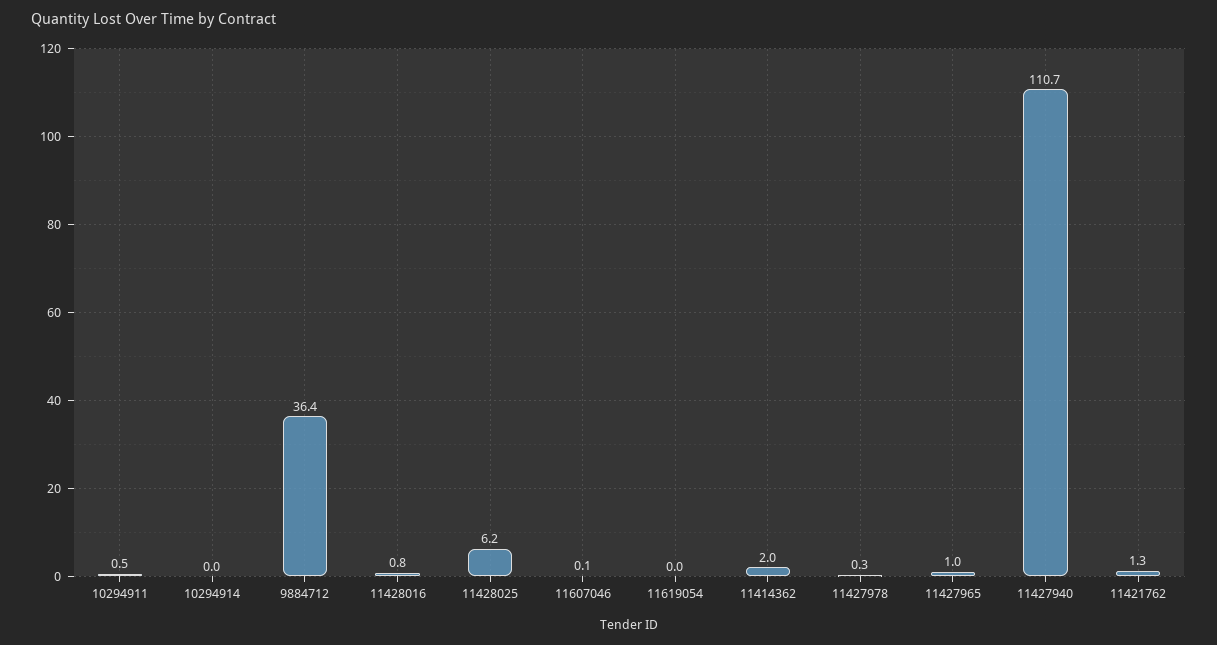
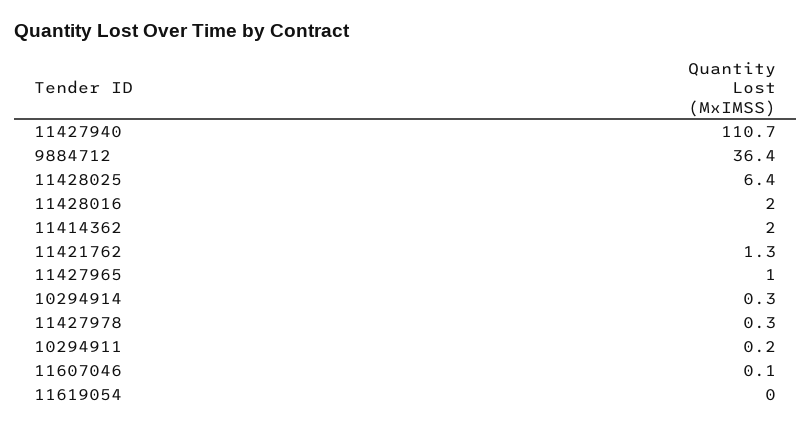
  {
-   "10294911": 0.5,
+   "10294911": 0.2,
-   "10294914": 0,
+   "10294914": 0.3,
    "9884712": 36.4,
-   "11428016": 0.8,
+   "11428016": 2,
-   "11428025": 6.2,
+   "11428025": 6.4,
    "11607046": 0.1,
    "11619054": 0,
    "11414362": 2,
    "11427978": 0.3,
    "11427965": 1,
    "11427940": 110.7,
    "11421762": 1.3
  }

